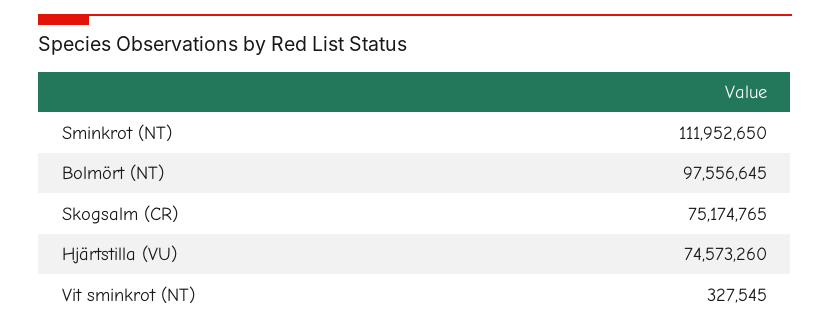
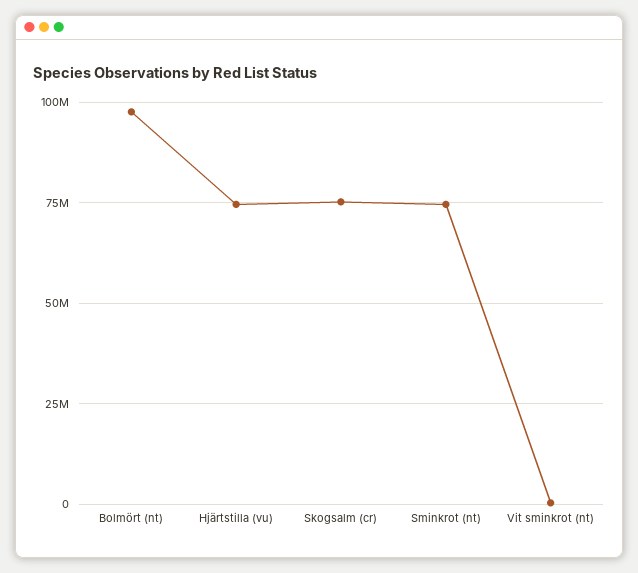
  {
-   "Sminkrot (NT)": 111952650,
+   "Sminkrot (NT)": 75000000,
    "Bolmört (NT)": 97556645,
    "Skogsalm (CR)": 75174765,
    "Hjärtstilla (VU)": 74573260,
    "Vit sminkrot (NT)": 327545
  }

